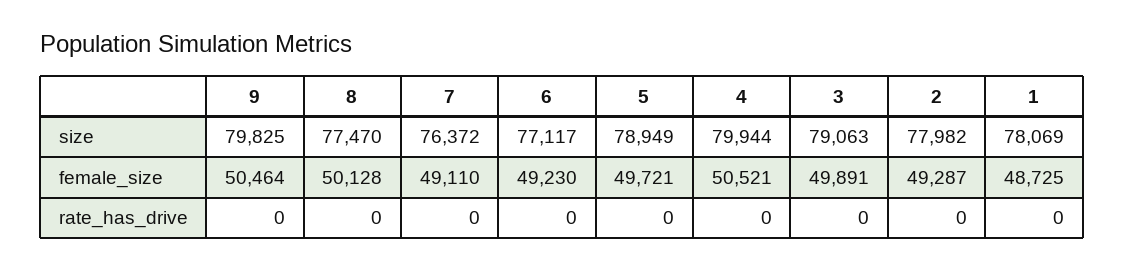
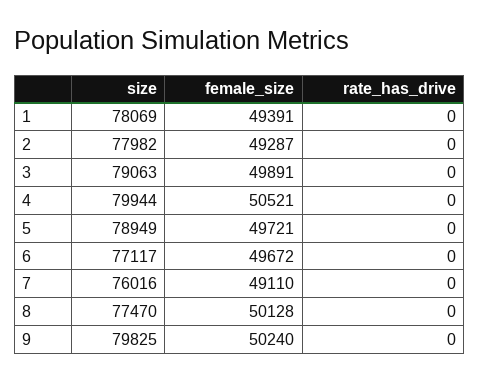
  {
    "9": {
      "size": 79825,
-     "female_size": 50464,
+     "female_size": 50240,
      "rate_has_drive": 0
    },
    "8": {
      "size": 77470,
      "female_size": 50128,
      "rate_has_drive": 0
    },
    "7": {
-     "size": 76372,
+     "size": 76016,
      "female_size": 49110,
      "rate_has_drive": 0
    },
    "6": {
      "size": 77117,
-     "female_size": 49230,
+     "female_size": 49672,
      "rate_has_drive": 0
    },
    "5": {
      "size": 78949,
      "female_size": 49721,
      "rate_has_drive": 0
    },
    "4": {
      "size": 79944,
      "female_size": 50521,
      "rate_has_drive": 0
    },
    "3": {
      "size": 79063,
      "female_size": 49891,
      "rate_has_drive": 0
    },
    "2": {
      "size": 77982,
      "female_size": 49287,
      "rate_has_drive": 0
    },
    "1": {
      "size": 78069,
-     "female_size": 48725,
+     "female_size": 49391,
      "rate_has_drive": 0
    }
  }

